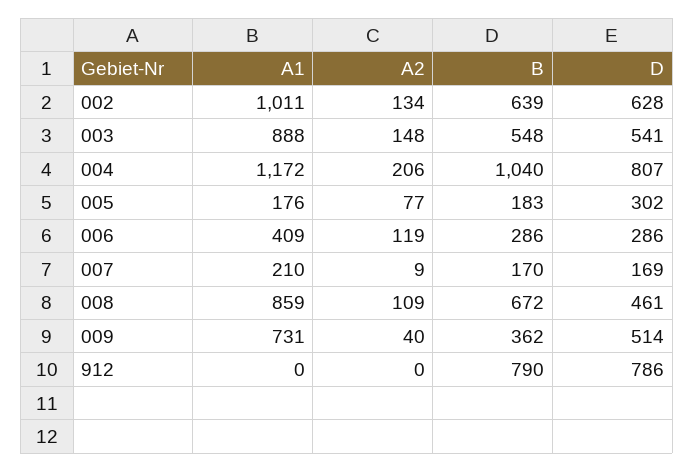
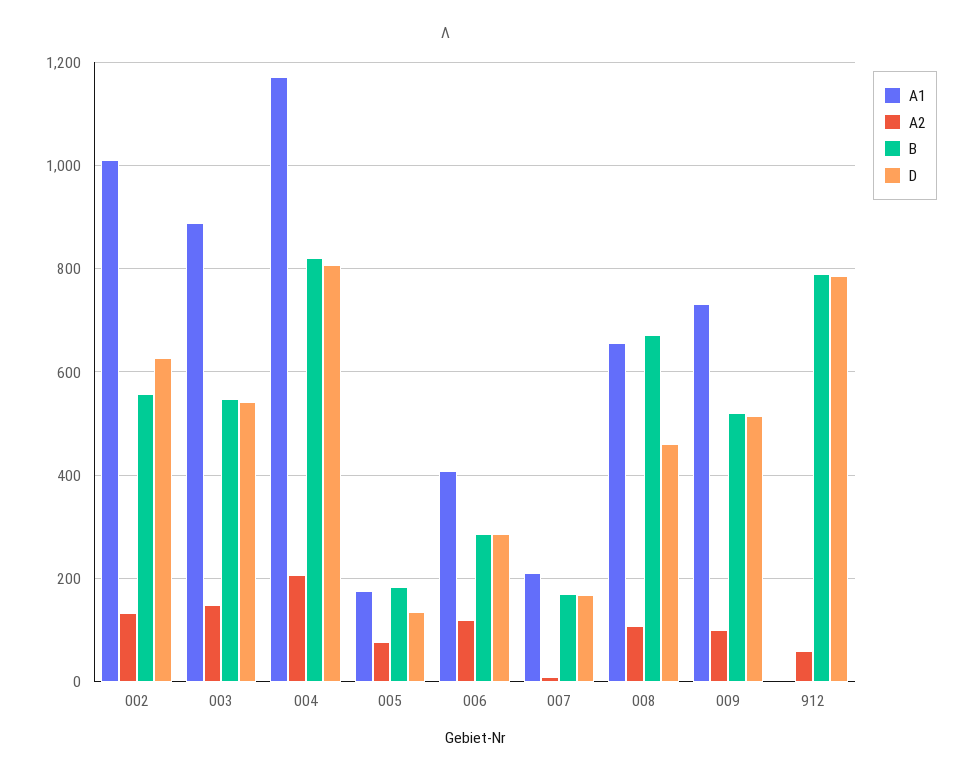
  {
    "A1": {
      "002": 1011,
      "003": 888,
      "004": 1172,
      "005": 176,
      "006": 409,
      "007": 210,
-     "008": 859,
+     "008": 660,
      "009": 731,
      "912": 0
    },
    "A2": {
      "002": 134,
      "003": 148,
      "004": 206,
      "005": 77,
      "006": 119,
      "007": 9,
      "008": 109,
-     "009": 40,
+     "009": 100,
-     "912": 0
+     "912": 60
    },
    "B": {
-     "002": 639,
+     "002": 560,
      "003": 548,
-     "004": 1040,
+     "004": 820,
      "005": 183,
      "006": 286,
      "007": 170,
      "008": 672,
-     "009": 362,
+     "009": 520,
      "912": 790
    },
    "D": {
      "002": 628,
      "003": 541,
      "004": 807,
-     "005": 302,
+     "005": 140,
      "006": 286,
      "007": 169,
      "008": 461,
      "009": 514,
      "912": 786
    }
  }

